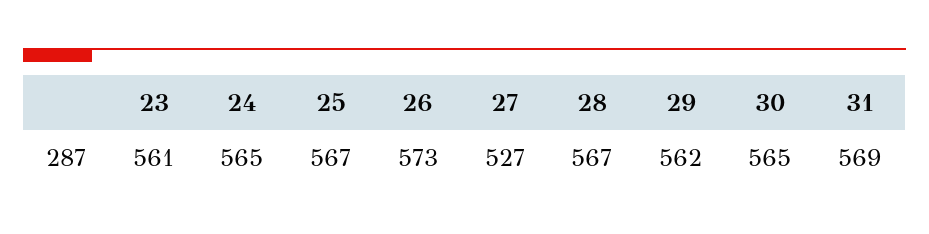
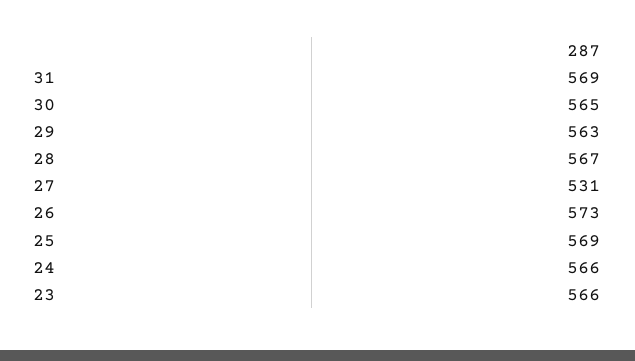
  {
-   "23": 561,
+   "23": 566,
-   "24": 565,
+   "24": 566,
-   "25": 567,
+   "25": 569,
    "26": 573,
-   "27": 527,
+   "27": 531,
    "28": 567,
-   "29": 562,
+   "29": 563,
    "30": 565,
    "31": 569
  }

